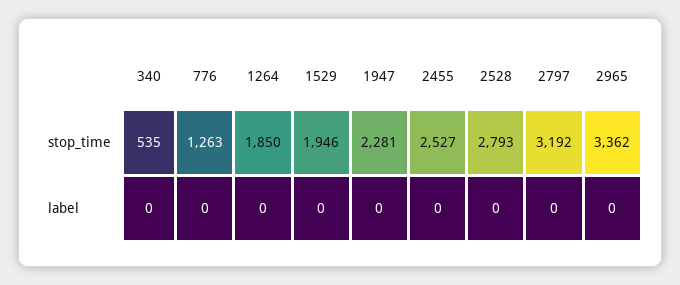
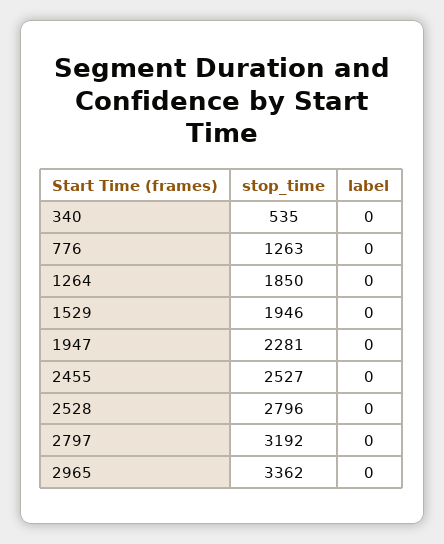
  {
    "340": {
      "stop_time": 535,
      "label": 0
    },
    "776": {
      "stop_time": 1263,
      "label": 0
    },
    "1264": {
      "stop_time": 1850,
      "label": 0
    },
    "1529": {
      "stop_time": 1946,
      "label": 0
    },
    "1947": {
      "stop_time": 2281,
      "label": 0
    },
    "2455": {
      "stop_time": 2527,
      "label": 0
    },
    "2528": {
-     "stop_time": 2793,
+     "stop_time": 2796,
      "label": 0
    },
    "2797": {
      "stop_time": 3192,
      "label": 0
    },
    "2965": {
      "stop_time": 3362,
      "label": 0
    }
  }

